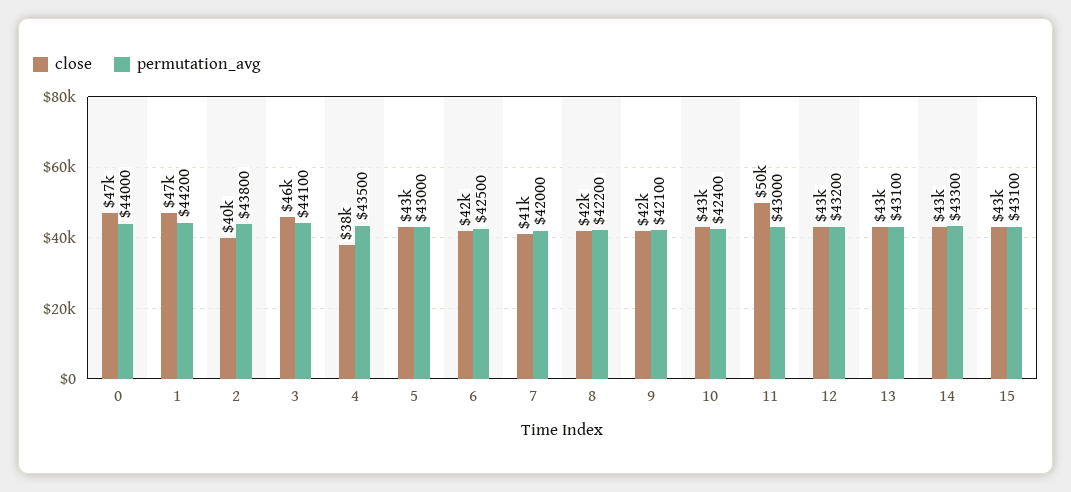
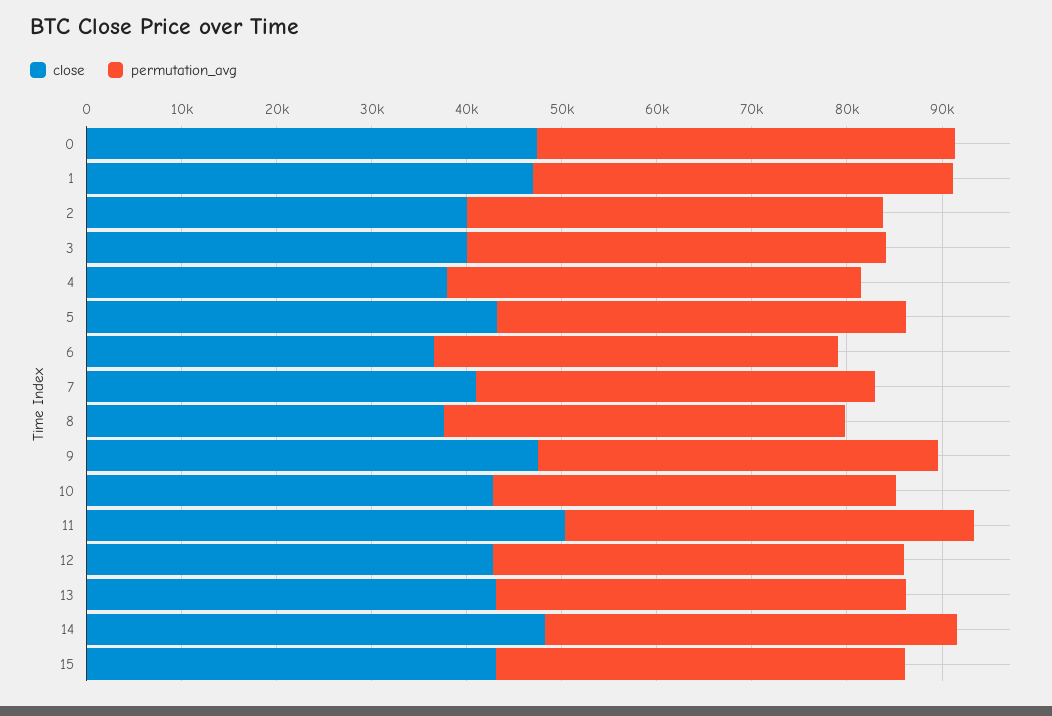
  {
    "close": {
      "0": 47000,
      "1": 47000,
      "2": 40000,
-     "3": 46000,
+     "3": 40000,
      "4": 38000,
      "5": 43000,
-     "6": 42000,
+     "6": 36000,
      "7": 41000,
-     "8": 42000,
+     "8": 38000,
-     "9": 42000,
+     "9": 48000,
      "10": 43000,
      "11": 50000,
      "12": 43000,
      "13": 43000,
-     "14": 43000,
+     "14": 48000,
      "15": 43000
    },
    "permutation_avg": {
      "0": 44000,
      "1": 44200,
      "2": 43800,
      "3": 44100,
      "4": 43500,
      "5": 43000,
      "6": 42500,
      "7": 42000,
      "8": 42200,
      "9": 42100,
      "10": 42400,
      "11": 43000,
      "12": 43200,
      "13": 43100,
      "14": 43300,
      "15": 43100
    }
  }

